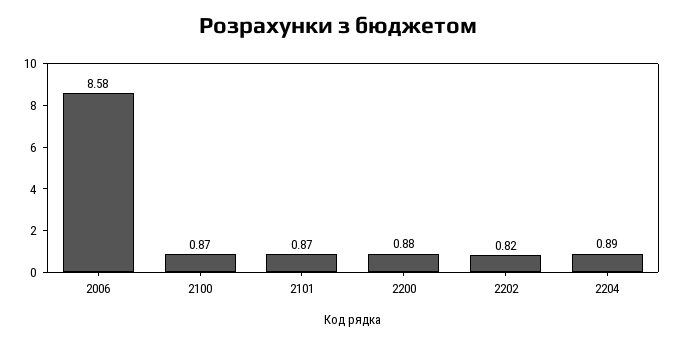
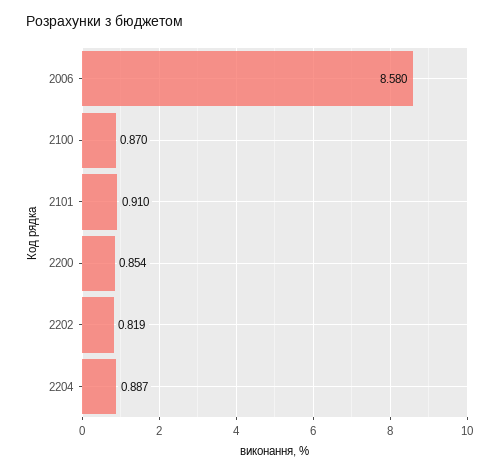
  {
    "2006": 8.58,
    "2100": 0.87,
-   "2101": 0.87,
+   "2101": 0.91,
-   "2200": 0.88,
+   "2200": 0.854,
    "2202": 0.819,
    "2204": 0.887
  }

